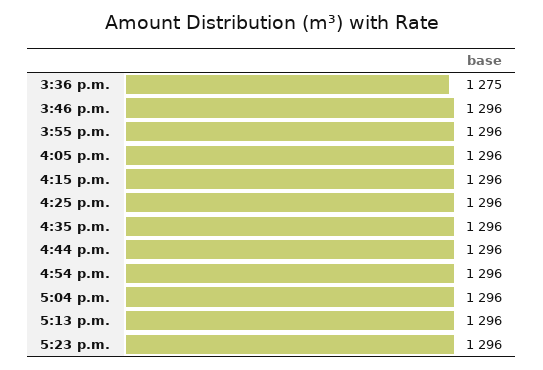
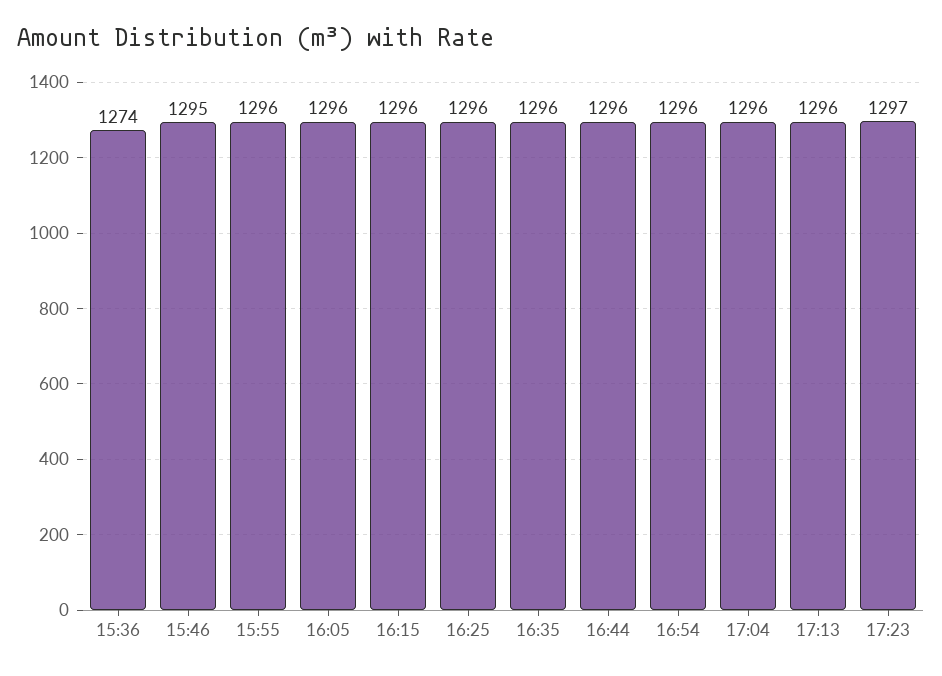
  {
-   "3:36 p.m.": 1275,
+   "3:36 p.m.": 1274,
-   "3:46 p.m.": 1296,
+   "3:46 p.m.": 1295,
    "3:55 p.m.": 1296,
    "4:05 p.m.": 1296,
    "4:15 p.m.": 1296,
    "4:25 p.m.": 1296,
    "4:35 p.m.": 1296,
    "4:44 p.m.": 1296,
    "4:54 p.m.": 1296,
    "5:04 p.m.": 1296,
    "5:13 p.m.": 1296,
-   "5:23 p.m.": 1296
+   "5:23 p.m.": 1297
  }

